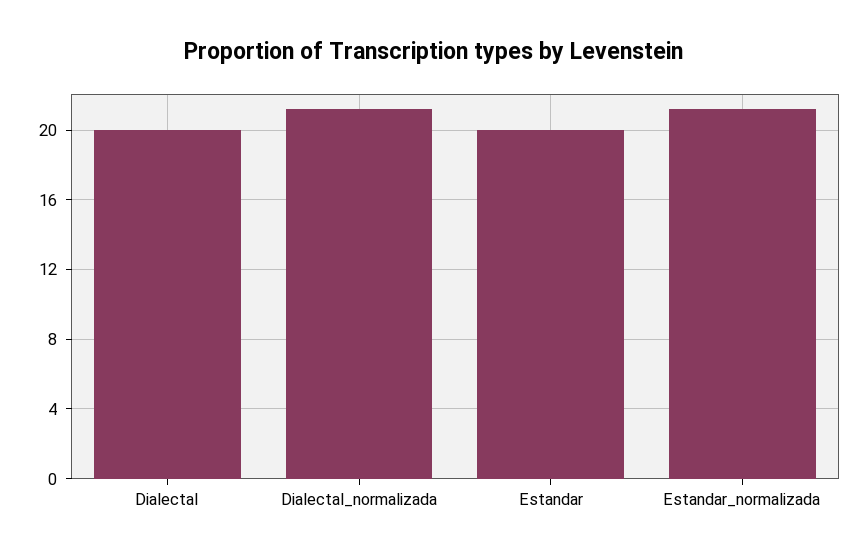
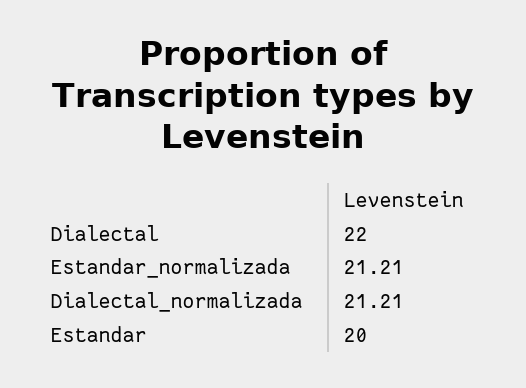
  {
-   "Dialectal": 20,
+   "Dialectal": 22,
    "Dialectal_normalizada": 21.21,
    "Estandar": 20,
    "Estandar_normalizada": 21.21
  }

